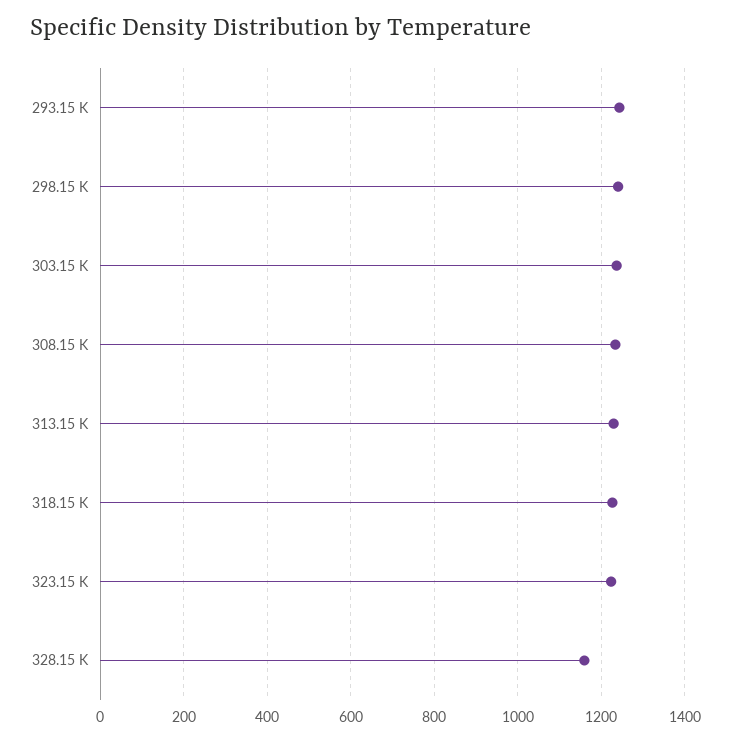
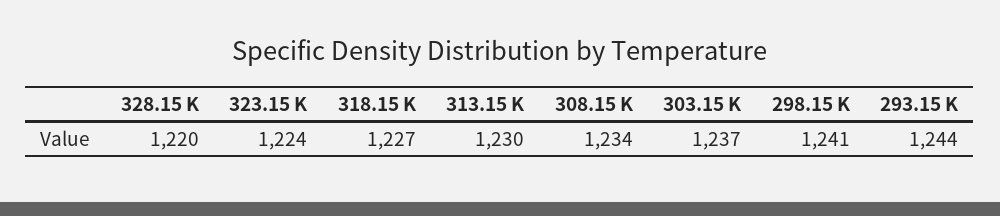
  {
    "293.15 K": 1244,
    "298.15 K": 1241,
    "303.15 K": 1237,
    "308.15 K": 1234,
    "313.15 K": 1230,
    "318.15 K": 1227,
    "323.15 K": 1224,
-   "328.15 K": 1160
+   "328.15 K": 1220
  }

